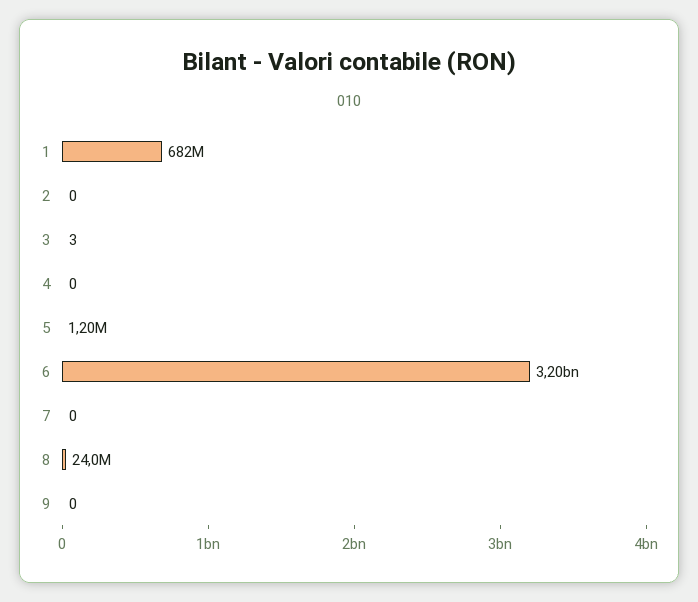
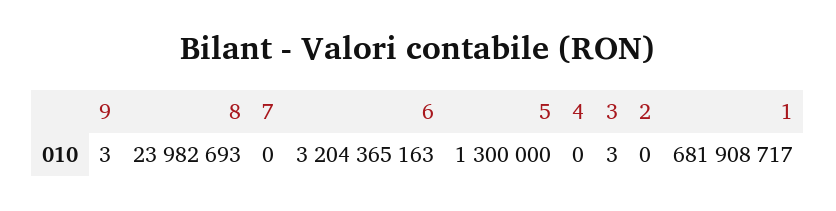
  {
    "1": 681908717,
    "2": 0,
    "3": 3,
    "4": 0,
-   "5": 1200000,
+   "5": 1300000,
    "6": 3204365163,
    "7": 0,
    "8": 23982693,
-   "9": 0
+   "9": 3
  }

